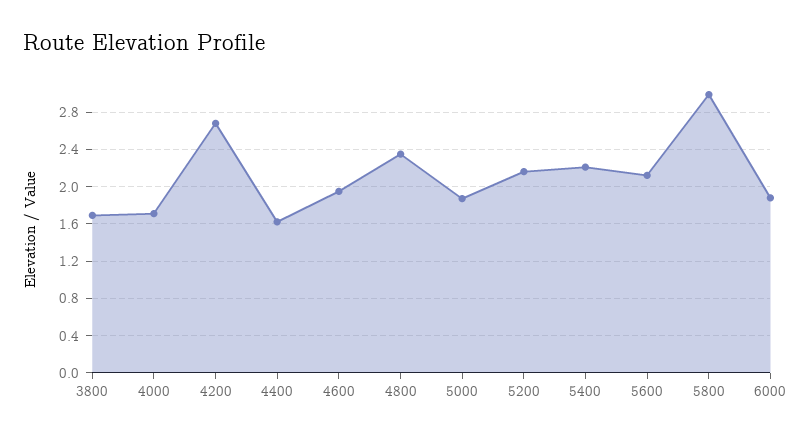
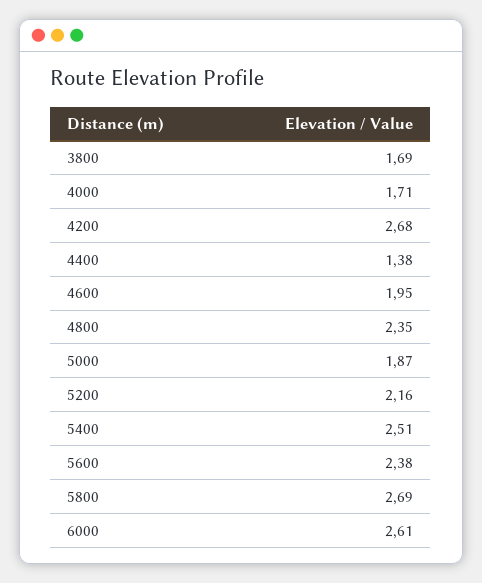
  {
    "3800": 1.69,
    "4000": 1.71,
    "4200": 2.68,
-   "4400": 1.6,
+   "4400": 1.38,
    "4600": 1.95,
    "4800": 2.35,
    "5000": 1.87,
    "5200": 2.16,
-   "5400": 2.2,
+   "5400": 2.51,
-   "5600": 2.1,
+   "5600": 2.38,
-   "5800": 3,
+   "5800": 2.69,
-   "6000": 1.9
+   "6000": 2.61
  }

